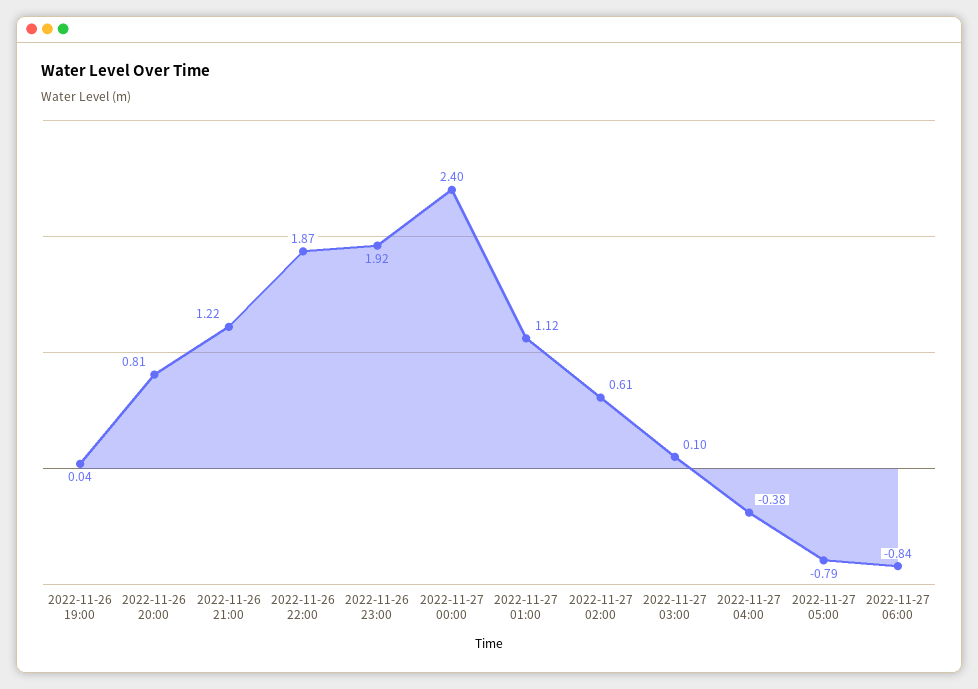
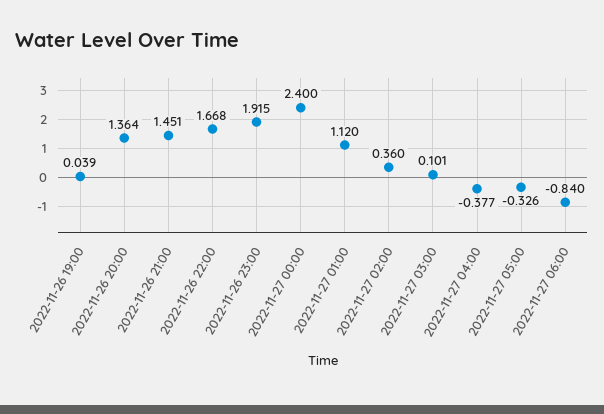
  {
    "2022-11-26 19:00": 0.039,
-   "2022-11-26 20:00": 0.81,
+   "2022-11-26 20:00": 1.364,
-   "2022-11-26 21:00": 1.22,
+   "2022-11-26 21:00": 1.451,
-   "2022-11-26 22:00": 1.87,
+   "2022-11-26 22:00": 1.668,
    "2022-11-26 23:00": 1.915,
    "2022-11-27 00:00": 2.4,
    "2022-11-27 01:00": 1.12,
-   "2022-11-27 02:00": 0.61,
+   "2022-11-27 02:00": 0.36,
    "2022-11-27 03:00": 0.101,
    "2022-11-27 04:00": -0.377,
-   "2022-11-27 05:00": -0.79,
+   "2022-11-27 05:00": -0.326,
    "2022-11-27 06:00": -0.84
  }

